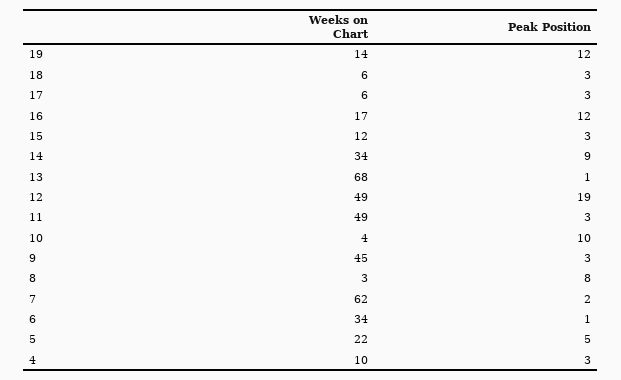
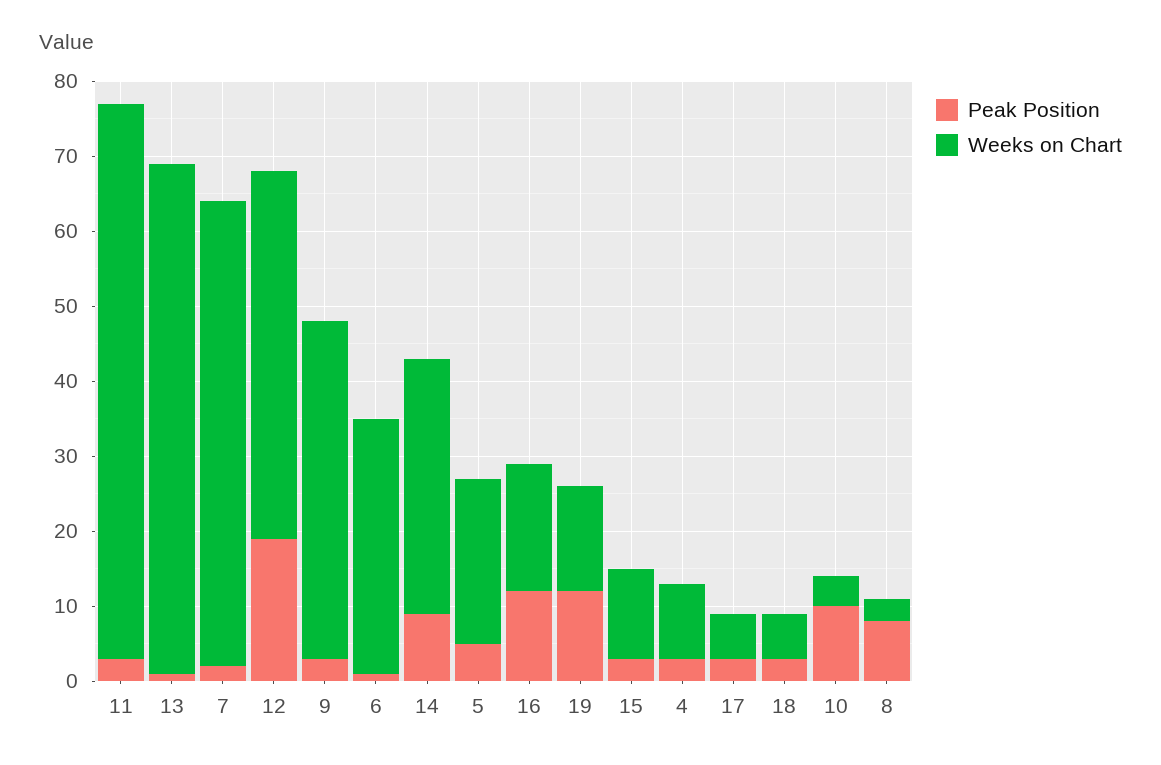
  {
    "Weeks on Chart": {
      "19": 14,
      "18": 6,
      "17": 6,
      "16": 17,
      "15": 12,
      "14": 34,
      "13": 68,
      "12": 49,
-     "11": 49,
+     "11": 75,
      "10": 4,
      "9": 45,
      "8": 3,
      "7": 62,
      "6": 34,
      "5": 22,
      "4": 10
    },
    "Peak Position": {
      "19": 12,
      "18": 3,
      "17": 3,
      "16": 12,
      "15": 3,
      "14": 9,
      "13": 1,
      "12": 19,
      "11": 3,
      "10": 10,
      "9": 3,
      "8": 8,
      "7": 2,
      "6": 1,
      "5": 5,
      "4": 3
    }
  }

